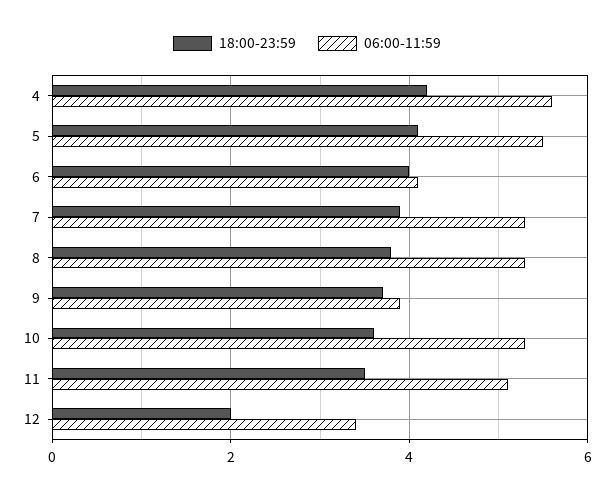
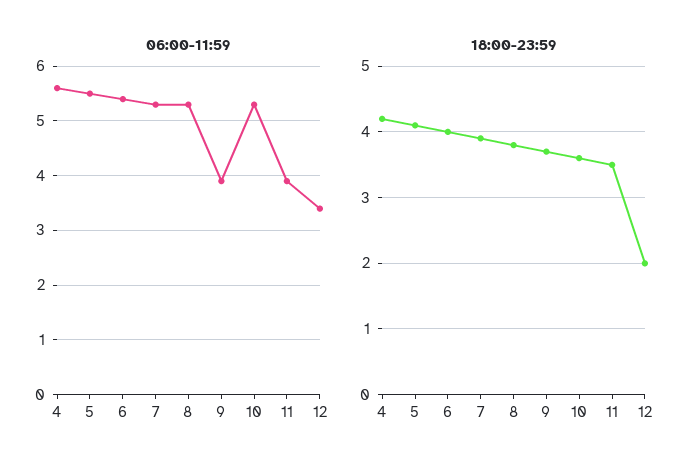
  {
    "18:00-23:59": {
      "4": 4.2,
      "5": 4.1,
      "6": 4,
      "7": 3.9,
      "8": 3.8,
      "9": 3.7,
      "10": 3.6,
      "11": 3.5,
      "12": 2
    },
    "06:00-11:59": {
      "4": 5.5,
      "5": 5.5,
-     "6": 4,
+     "6": 5.5,
      "7": 5.5,
      "8": 5.5,
      "9": 4,
      "10": 5.5,
-     "11": 5,
+     "11": 4,
      "12": 3.5
    }
  }

